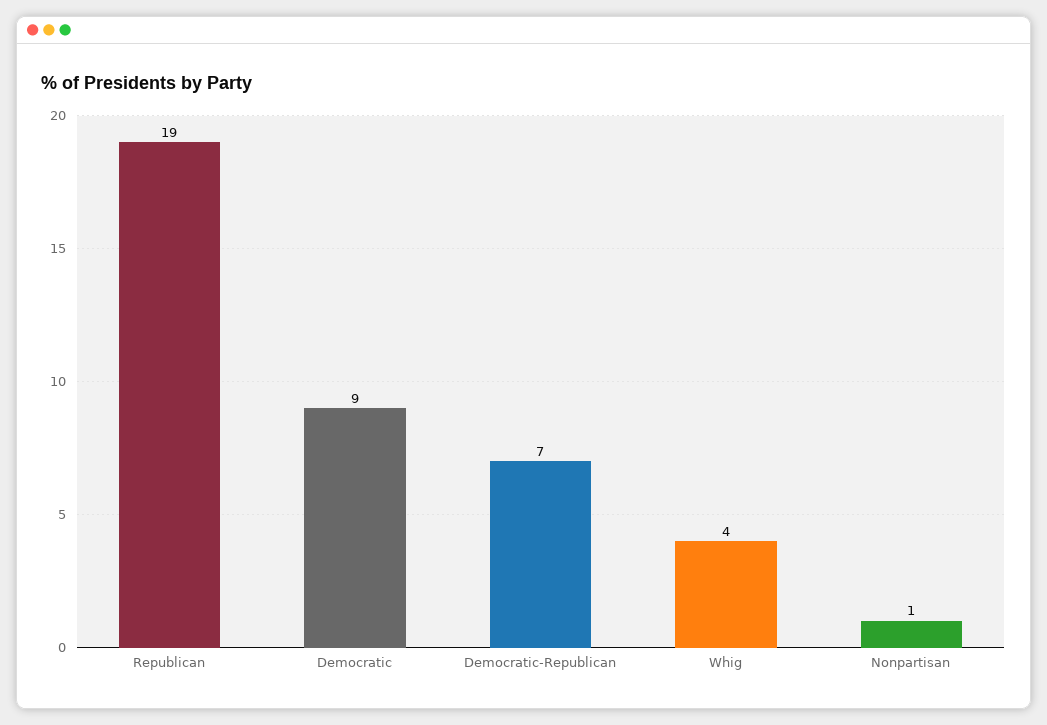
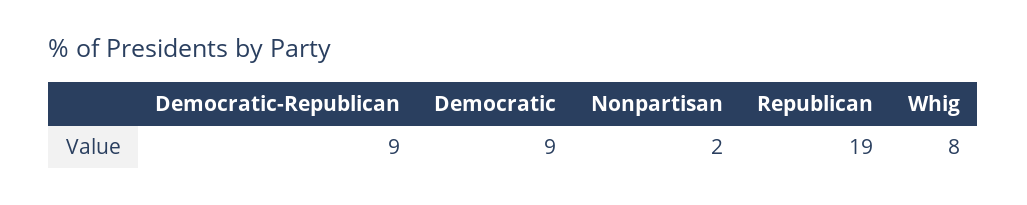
  {
    "Republican": 19,
    "Democratic": 9,
-   "Democratic-Republican": 7,
+   "Democratic-Republican": 9,
-   "Whig": 4,
+   "Whig": 8,
-   "Nonpartisan": 1
+   "Nonpartisan": 2
  }

